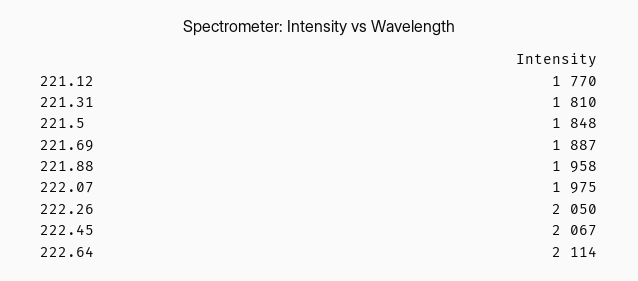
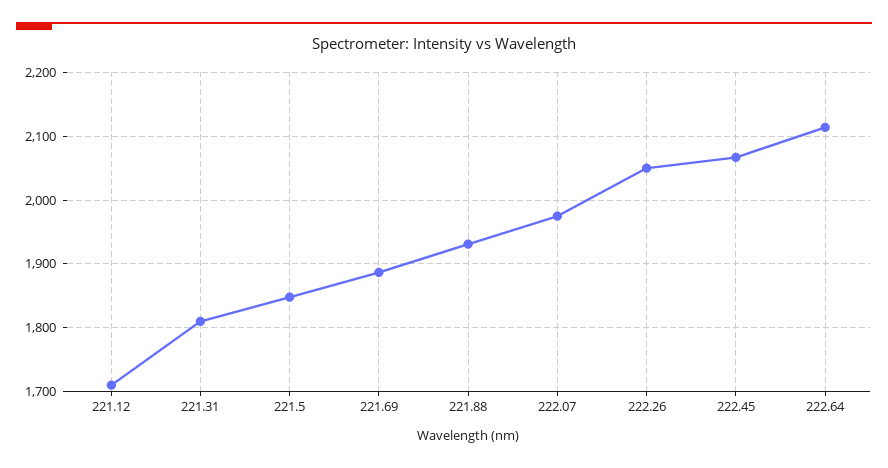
  {
-   "221.12": 1770,
+   "221.12": 1710,
    "221.31": 1810,
    "221.5": 1848,
    "221.69": 1887,
-   "221.88": 1958,
+   "221.88": 1930,
    "222.07": 1975,
    "222.26": 2050,
    "222.45": 2067,
    "222.64": 2114
  }

